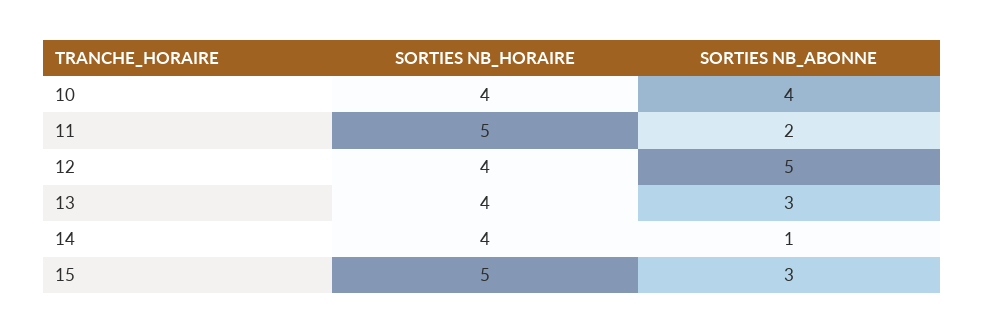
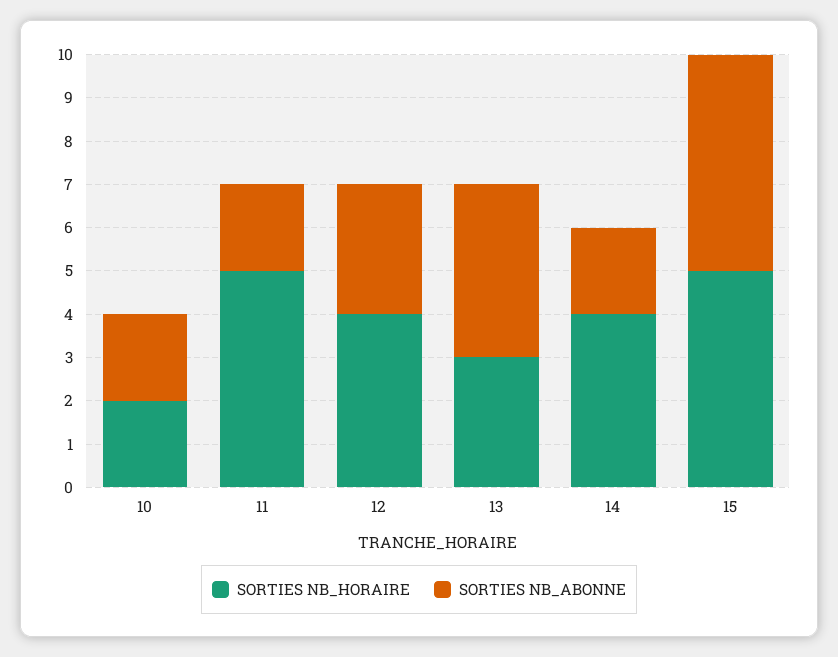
  {
    "SORTIES NB_HORAIRE": {
-     "10": 4,
+     "10": 2,
      "11": 5,
      "12": 4,
-     "13": 4,
+     "13": 3,
      "14": 4,
      "15": 5
    },
    "SORTIES NB_ABONNE": {
-     "10": 4,
+     "10": 2,
      "11": 2,
-     "12": 5,
+     "12": 3,
-     "13": 3,
+     "13": 4,
-     "14": 1,
+     "14": 2,
-     "15": 3
+     "15": 5
    }
  }

